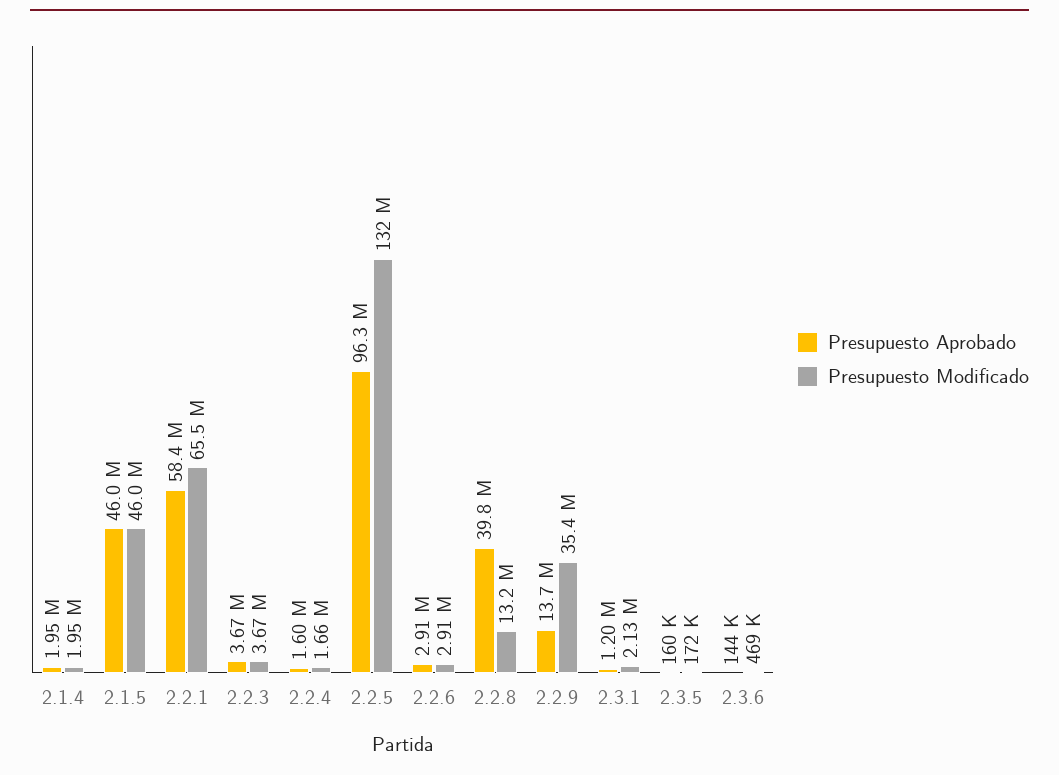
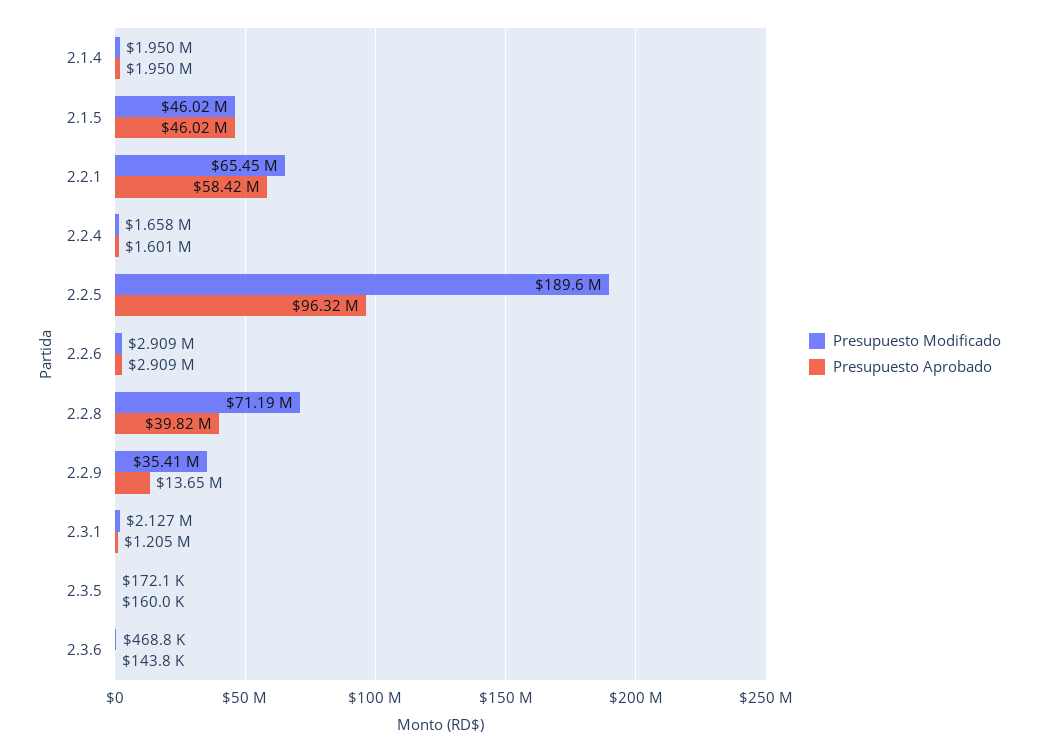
  {
    "Presupuesto Aprobado": {
      "2.1.4": 1950000,
      "2.1.5": 46020000,
      "2.2.1": 58420000,
-     "2.2.3": 3670000,
      "2.2.4": 1601000,
      "2.2.5": 96320000,
      "2.2.6": 2909000,
      "2.2.8": 39820000,
      "2.2.9": 13650000,
      "2.3.1": 1205000,
      "2.3.5": 160000,
      "2.3.6": 143800
    },
    "Presupuesto Modificado": {
      "2.1.4": 1950000,
      "2.1.5": 46020000,
      "2.2.1": 65450000,
-     "2.2.3": 3670000,
      "2.2.4": 1658000,
-     "2.2.5": 132000000,
+     "2.2.5": 189600000,
      "2.2.6": 2909000,
-     "2.2.8": 13200000,
+     "2.2.8": 71190000,
      "2.2.9": 35410000,
      "2.3.1": 2127000,
      "2.3.5": 172100,
      "2.3.6": 468800
    }
  }

